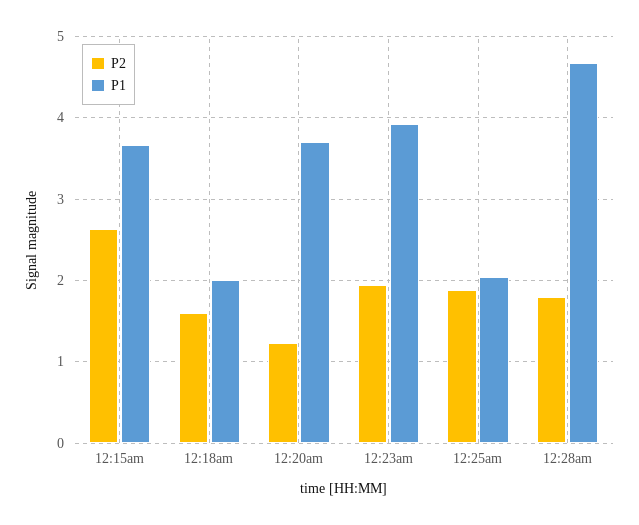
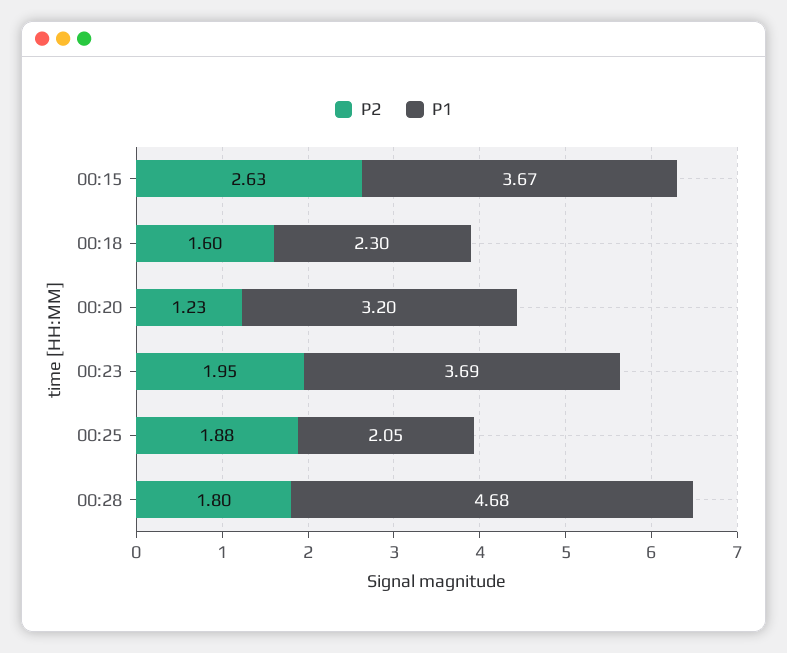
  {
    "P2": {
      "12:15am": 2.63,
      "12:18am": 1.6,
      "12:20am": 1.23,
      "12:23am": 1.95,
      "12:25am": 1.88,
      "12:28am": 1.8
    },
    "P1": {
      "12:15am": 3.67,
-     "12:18am": 2,
+     "12:18am": 2.3,
-     "12:20am": 3.7,
+     "12:20am": 3.2,
-     "12:23am": 3.9,
+     "12:23am": 3.69,
      "12:25am": 2.05,
      "12:28am": 4.68
    }
  }

